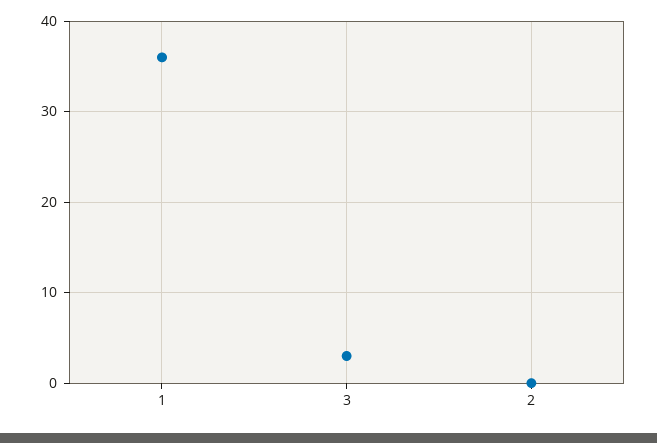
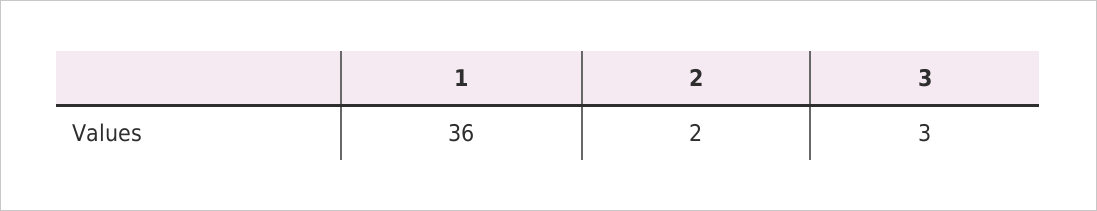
  {
    "1": 36,
    "3": 3,
-   "2": 0
+   "2": 2
  }

